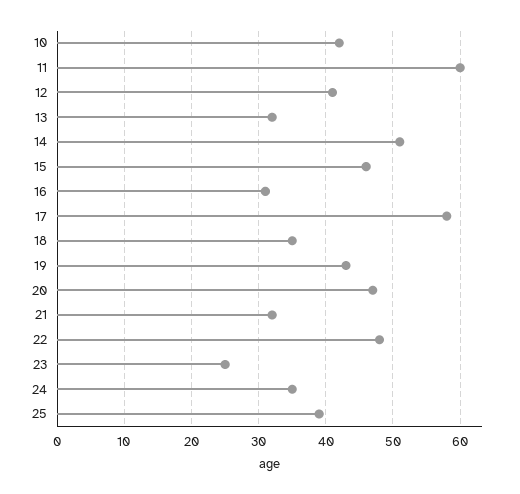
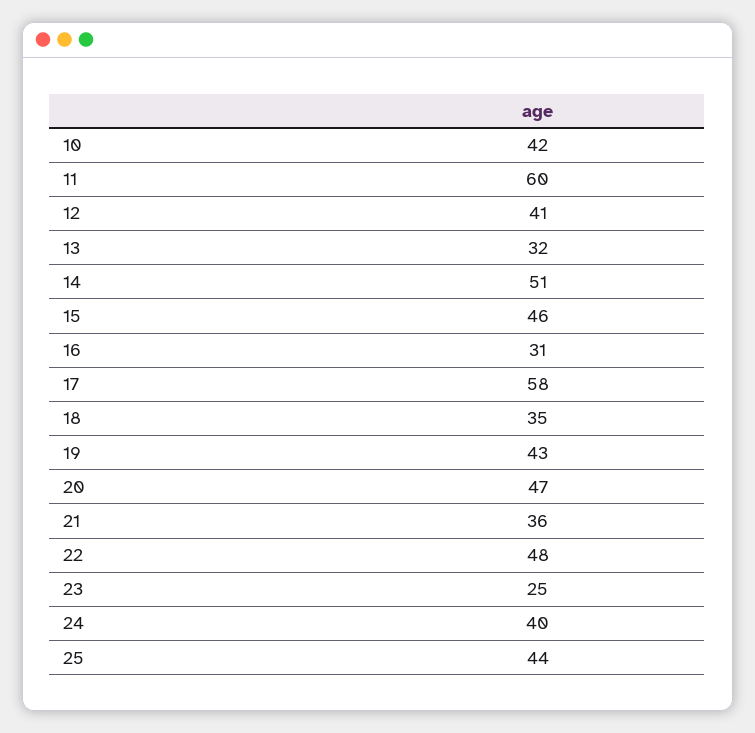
  {
    "10": 42,
    "11": 60,
    "12": 41,
    "13": 32,
    "14": 51,
    "15": 46,
    "16": 31,
    "17": 58,
    "18": 35,
    "19": 43,
    "20": 47,
-   "21": 32,
+   "21": 36,
    "22": 48,
    "23": 25,
-   "24": 35,
+   "24": 40,
-   "25": 39
+   "25": 44
  }

